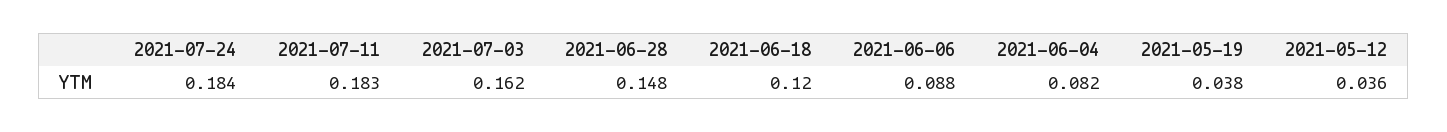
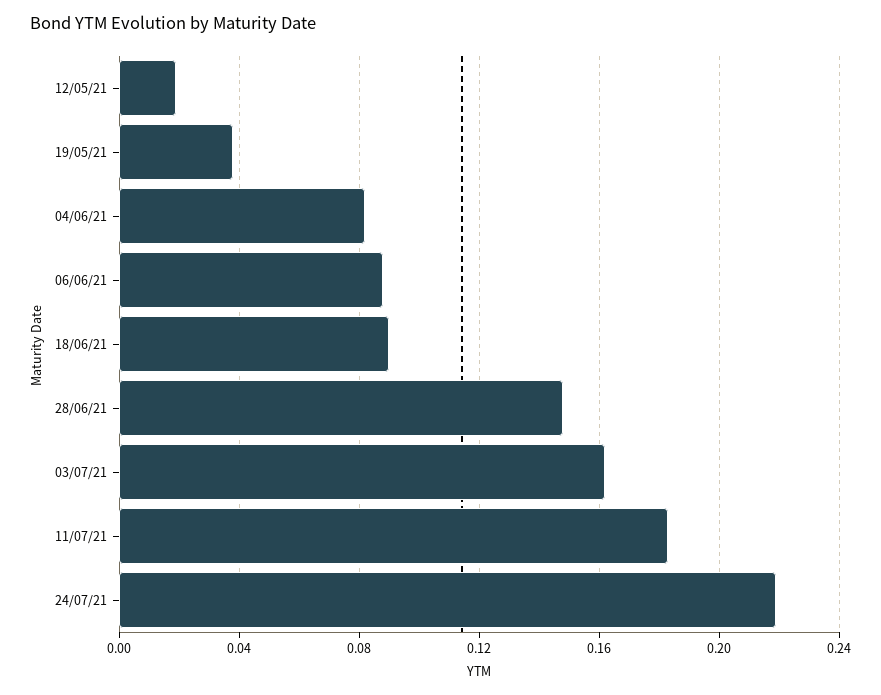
  {
-   "2021-07-24": 0.184,
+   "2021-07-24": 0.22,
    "2021-07-11": 0.183,
    "2021-07-03": 0.162,
    "2021-06-28": 0.148,
-   "2021-06-18": 0.12,
+   "2021-06-18": 0.09,
    "2021-06-06": 0.088,
    "2021-06-04": 0.082,
    "2021-05-19": 0.038,
-   "2021-05-12": 0.036
+   "2021-05-12": 0.02
  }

